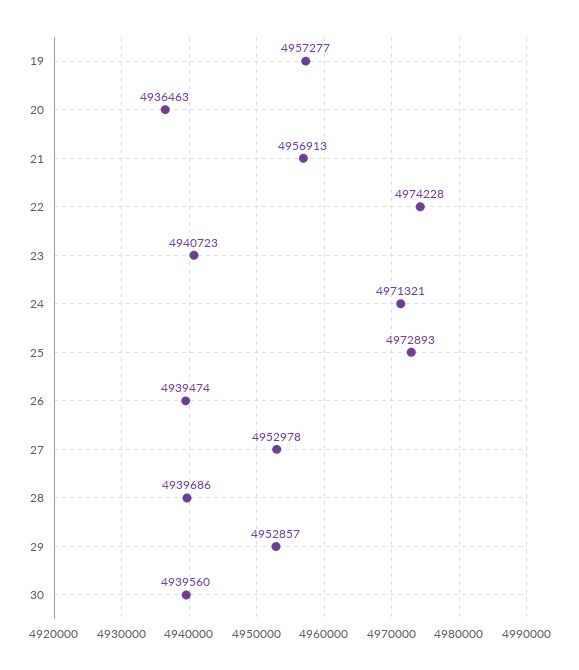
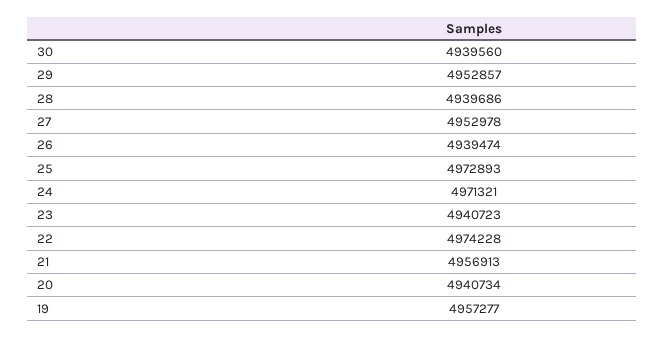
  {
    "19": 4957277,
-   "20": 4936463,
+   "20": 4940734,
    "21": 4956913,
    "22": 4974228,
    "23": 4940723,
    "24": 4971321,
    "25": 4972893,
    "26": 4939474,
    "27": 4952978,
    "28": 4939686,
    "29": 4952857,
    "30": 4939560
  }

